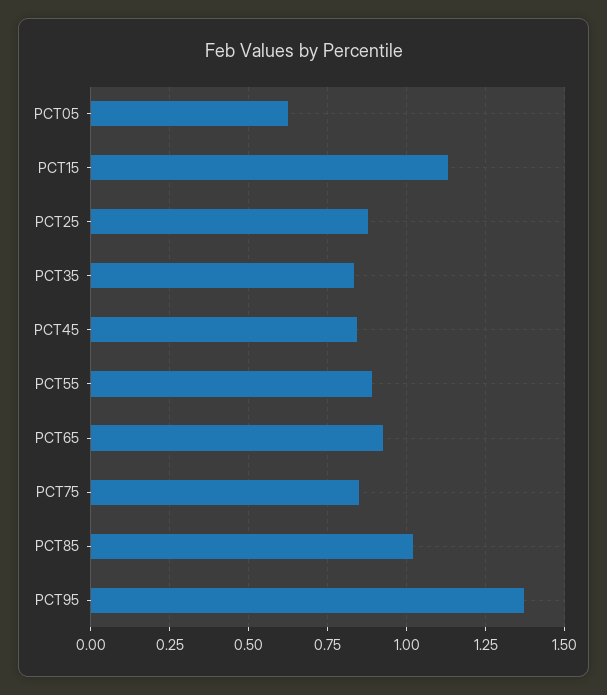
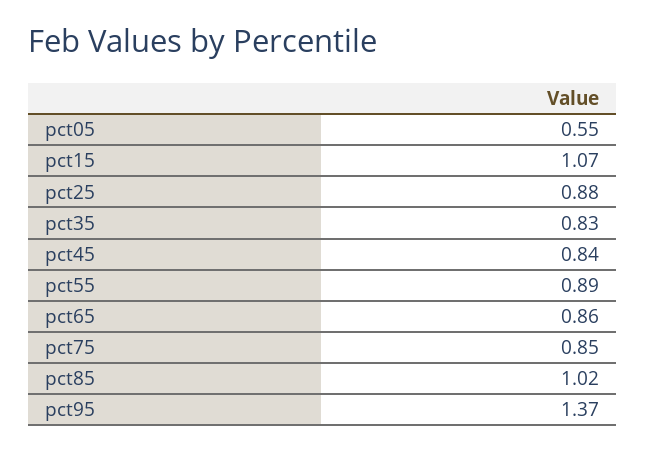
  {
-   "PCT05": 0.625,
+   "PCT05": 0.55,
-   "PCT15": 1.125,
+   "PCT15": 1.07,
    "PCT25": 0.88,
    "PCT35": 0.83,
    "PCT45": 0.84,
    "PCT55": 0.89,
-   "PCT65": 0.925,
+   "PCT65": 0.86,
    "PCT75": 0.85,
    "PCT85": 1.02,
    "PCT95": 1.37
  }

